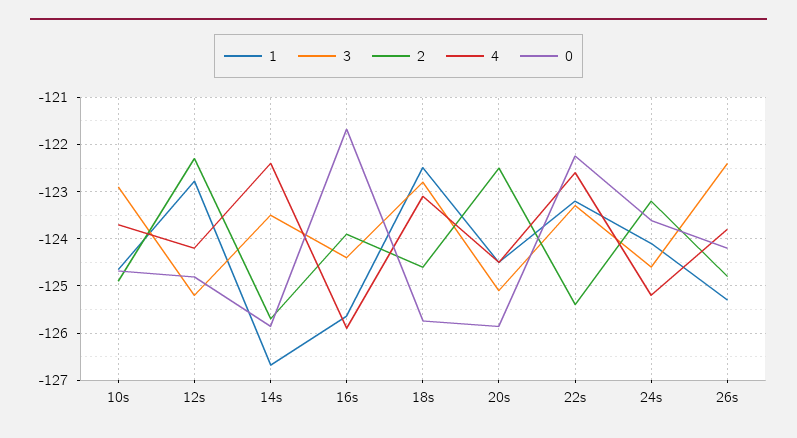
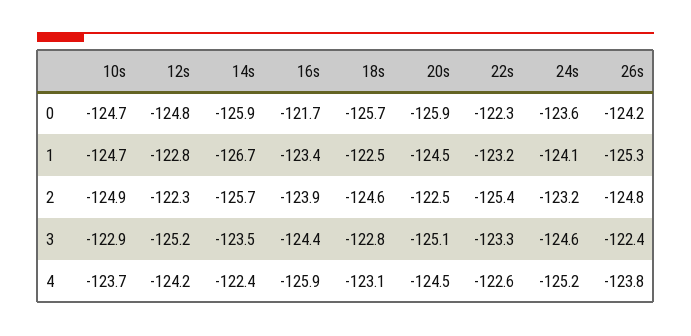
  {
    "1": {
      "10s": -124.7,
      "12s": -122.8,
      "14s": -126.7,
-     "16s": -125.6,
+     "16s": -123.4,
      "18s": -122.5,
      "20s": -124.5,
      "22s": -123.2,
      "24s": -124.1,
      "26s": -125.3
    },
    "3": {
      "10s": -122.9,
      "12s": -125.2,
      "14s": -123.5,
      "16s": -124.4,
      "18s": -122.8,
      "20s": -125.1,
      "22s": -123.3,
      "24s": -124.6,
      "26s": -122.4
    },
    "2": {
      "10s": -124.9,
      "12s": -122.3,
      "14s": -125.7,
      "16s": -123.9,
      "18s": -124.6,
      "20s": -122.5,
      "22s": -125.4,
      "24s": -123.2,
      "26s": -124.8
    },
    "4": {
      "10s": -123.7,
      "12s": -124.2,
      "14s": -122.4,
      "16s": -125.9,
      "18s": -123.1,
      "20s": -124.5,
      "22s": -122.6,
      "24s": -125.2,
      "26s": -123.8
    },
    "0": {
      "10s": -124.7,
      "12s": -124.8,
      "14s": -125.9,
      "16s": -121.7,
      "18s": -125.7,
      "20s": -125.9,
      "22s": -122.3,
      "24s": -123.6,
      "26s": -124.2
    }
  }

